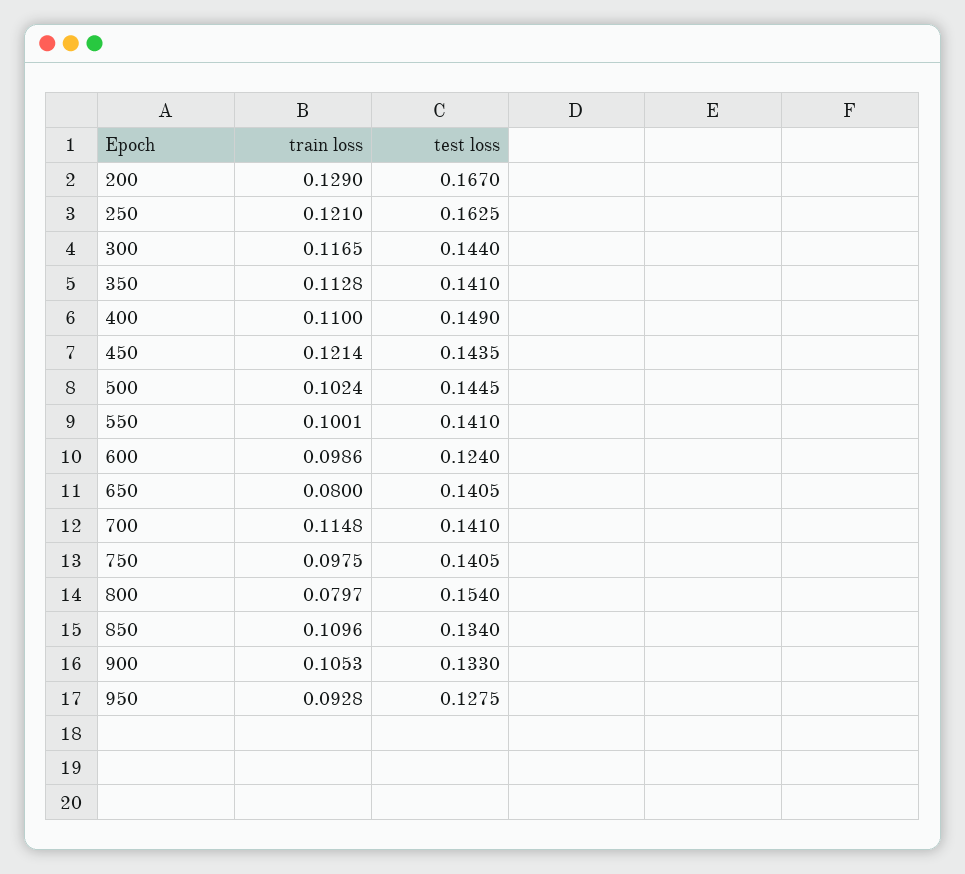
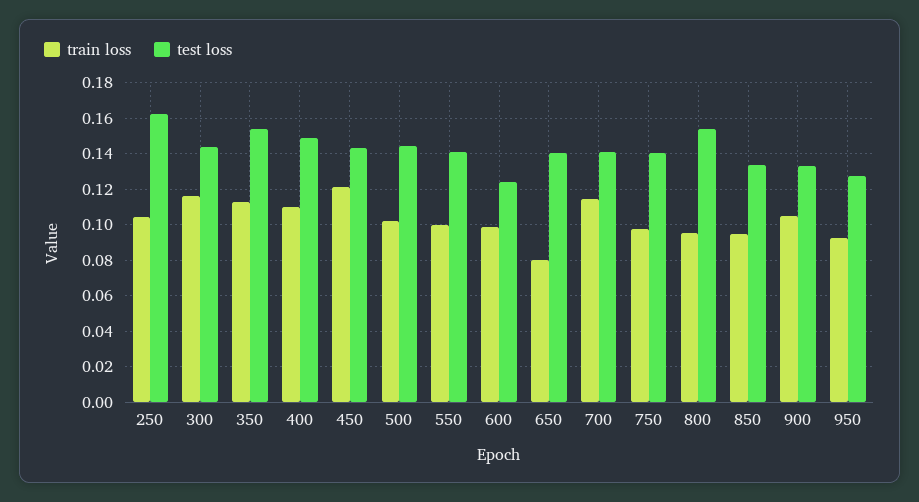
  {
    "train loss": {
-     "200": 0.129,
-     "250": 0.121,
+     "250": 0.105,
      "300": 0.1165,
      "350": 0.1128,
      "400": 0.11,
      "450": 0.1214,
      "500": 0.1024,
      "550": 0.1001,
      "600": 0.0986,
      "650": 0.08,
      "700": 0.1148,
      "750": 0.0975,
-     "800": 0.0797,
+     "800": 0.095,
-     "850": 0.1096,
+     "850": 0.095,
      "900": 0.1053,
      "950": 0.0928
    },
    "test loss": {
-     "200": 0.167,
      "250": 0.1625,
      "300": 0.144,
-     "350": 0.141,
+     "350": 0.155,
      "400": 0.149,
      "450": 0.1435,
      "500": 0.1445,
      "550": 0.141,
      "600": 0.124,
      "650": 0.1405,
      "700": 0.141,
      "750": 0.1405,
      "800": 0.154,
      "850": 0.134,
      "900": 0.133,
      "950": 0.1275
    }
  }

